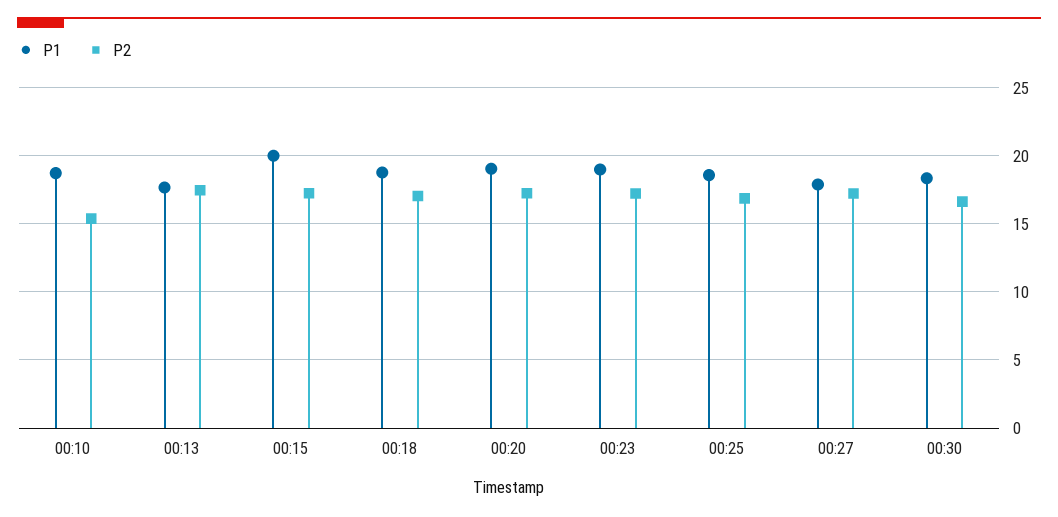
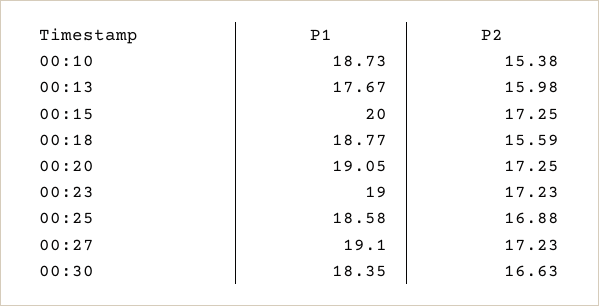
  {
    "P1": {
      "00:10": 18.73,
      "00:13": 17.67,
      "00:15": 20,
      "00:18": 18.77,
      "00:20": 19.05,
      "00:23": 19,
      "00:25": 18.58,
-     "00:27": 18,
+     "00:27": 19.1,
      "00:30": 18.35
    },
    "P2": {
      "00:10": 15.38,
-     "00:13": 17.5,
+     "00:13": 15.98,
      "00:15": 17.25,
-     "00:18": 17,
+     "00:18": 15.59,
      "00:20": 17.25,
      "00:23": 17.23,
      "00:25": 16.88,
      "00:27": 17.23,
      "00:30": 16.63
    }
  }

